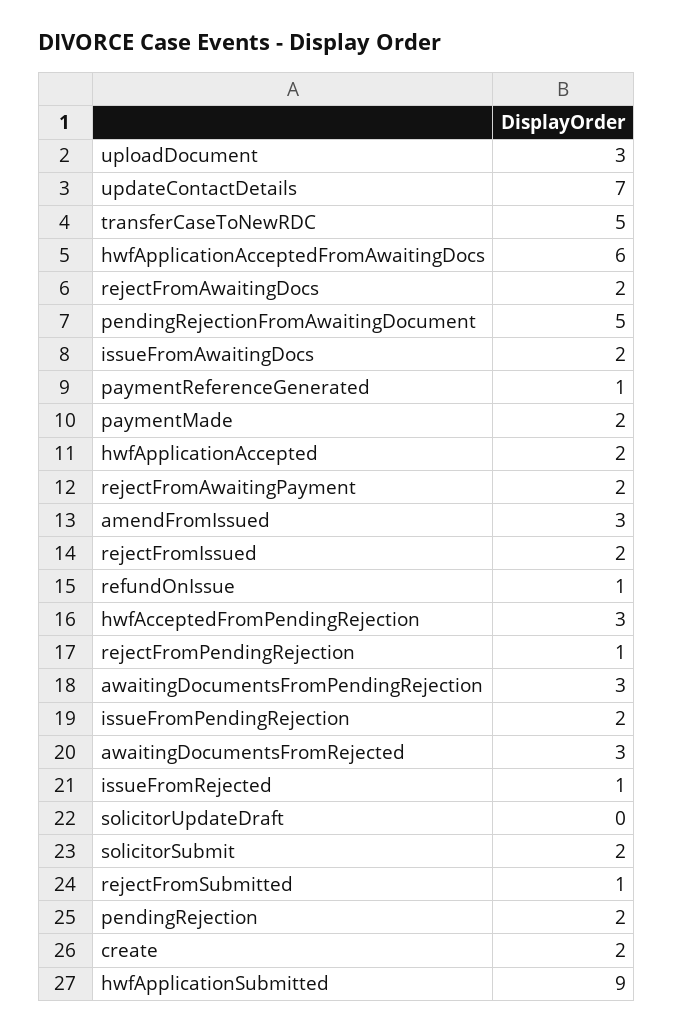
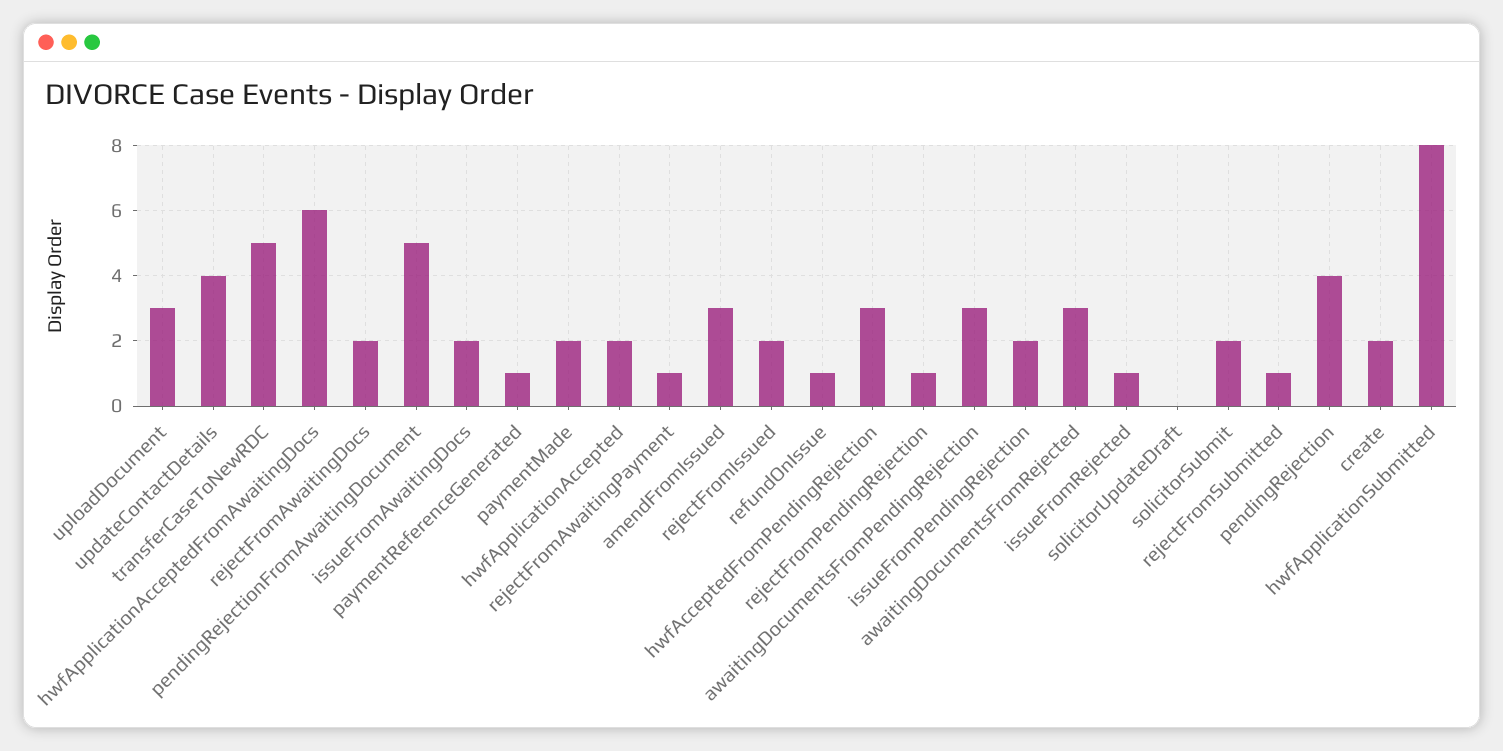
  {
    "uploadDocument": 3,
-   "updateContactDetails": 7,
+   "updateContactDetails": 4,
    "transferCaseToNewRDC": 5,
    "hwfApplicationAcceptedFromAwaitingDocs": 6,
    "rejectFromAwaitingDocs": 2,
    "pendingRejectionFromAwaitingDocument": 5,
    "issueFromAwaitingDocs": 2,
    "paymentReferenceGenerated": 1,
    "paymentMade": 2,
    "hwfApplicationAccepted": 2,
-   "rejectFromAwaitingPayment": 2,
+   "rejectFromAwaitingPayment": 1,
    "amendFromIssued": 3,
    "rejectFromIssued": 2,
    "refundOnIssue": 1,
    "hwfAcceptedFromPendingRejection": 3,
    "rejectFromPendingRejection": 1,
    "awaitingDocumentsFromPendingRejection": 3,
    "issueFromPendingRejection": 2,
    "awaitingDocumentsFromRejected": 3,
    "issueFromRejected": 1,
    "solicitorUpdateDraft": 0,
    "solicitorSubmit": 2,
    "rejectFromSubmitted": 1,
-   "pendingRejection": 2,
+   "pendingRejection": 4,
    "create": 2,
-   "hwfApplicationSubmitted": 9
+   "hwfApplicationSubmitted": 8
  }

